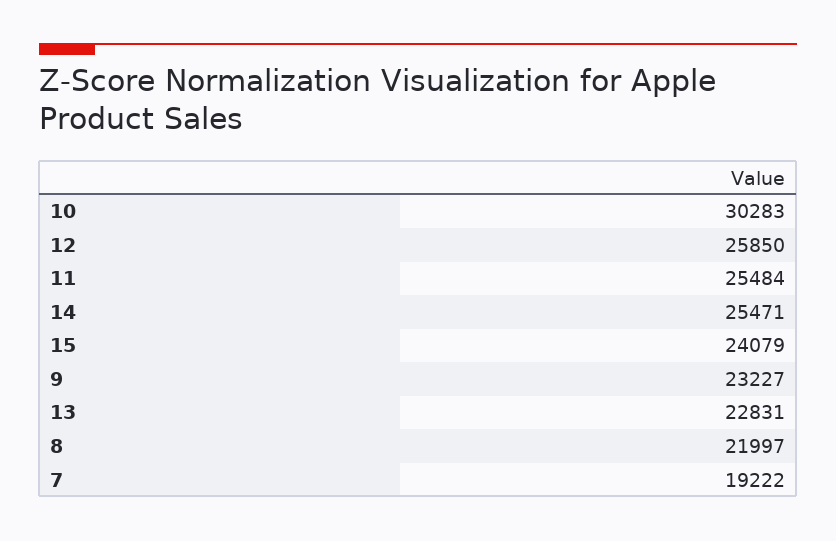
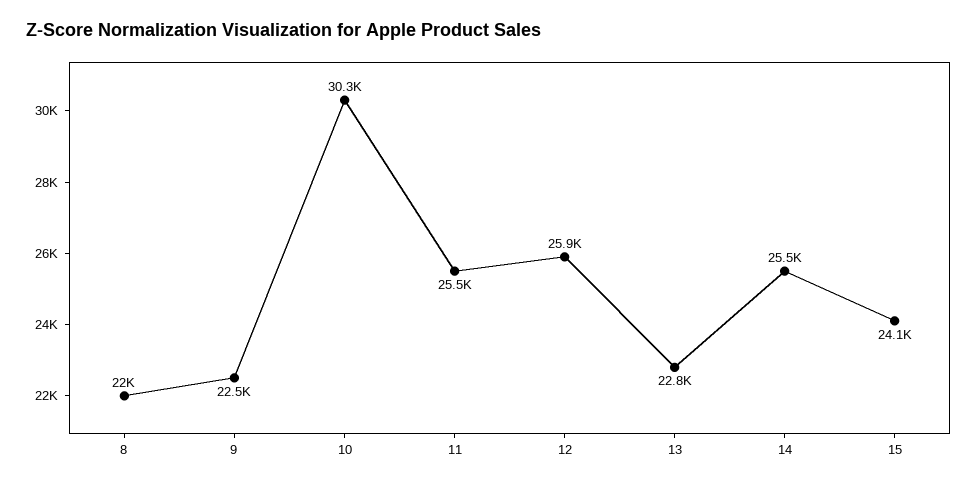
  {
    "10": 30283,
    "12": 25850,
    "11": 25484,
    "14": 25471,
    "15": 24079,
-   "9": 23227,
+   "9": 22500,
    "13": 22831,
-   "8": 21997,
+   "8": 21997
-   "7": 19222
  }

